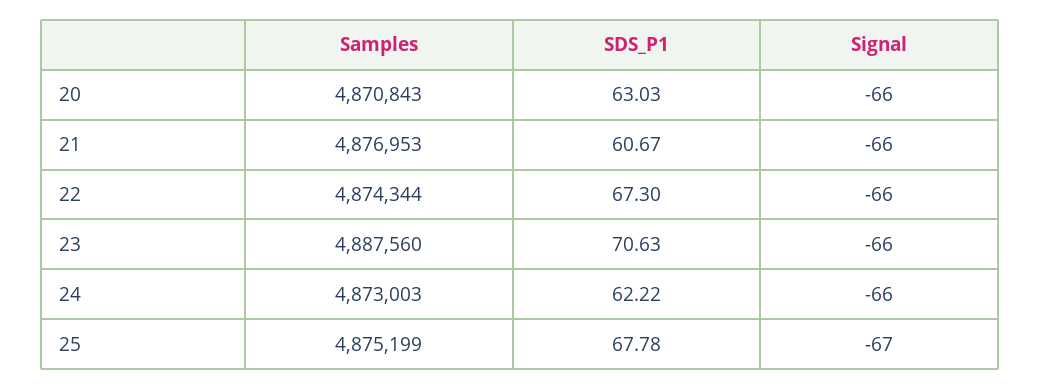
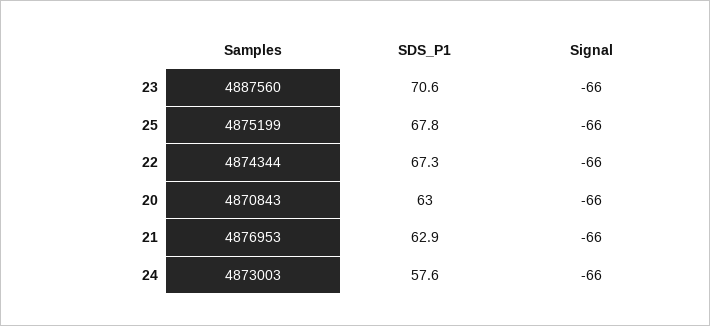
  {
    "Samples": {
      "20": 4870843,
      "21": 4876953,
      "22": 4874344,
      "23": 4887560,
      "24": 4873003,
      "25": 4875199
    },
    "SDS_P1": {
      "20": 63.03,
-     "21": 60.67,
+     "21": 62.9,
      "22": 67.3,
      "23": 70.63,
-     "24": 62.22,
+     "24": 57.6,
      "25": 67.78
    },
    "Signal": {
      "20": -66,
      "21": -66,
      "22": -66,
      "23": -66,
      "24": -66,
-     "25": -67
+     "25": -66
    }
  }

